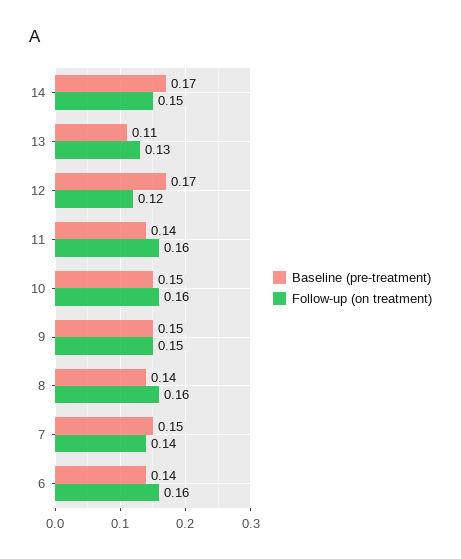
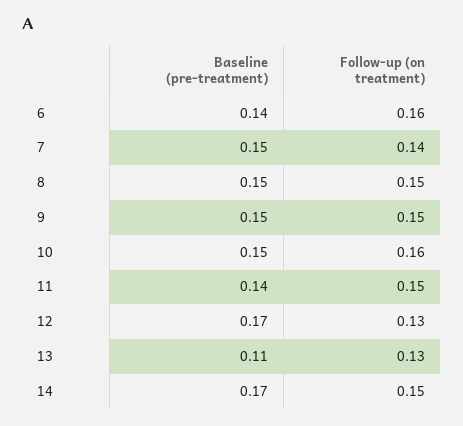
  {
    "Baseline (pre-treatment)": {
      "14": 0.17,
      "13": 0.11,
      "12": 0.17,
      "11": 0.14,
      "10": 0.15,
      "9": 0.15,
-     "8": 0.14,
+     "8": 0.15,
      "7": 0.15,
      "6": 0.14
    },
    "Follow-up (on treatment)": {
      "14": 0.15,
      "13": 0.13,
-     "12": 0.12,
+     "12": 0.13,
-     "11": 0.16,
+     "11": 0.15,
      "10": 0.16,
      "9": 0.15,
-     "8": 0.16,
+     "8": 0.15,
      "7": 0.14,
      "6": 0.16
    }
  }

